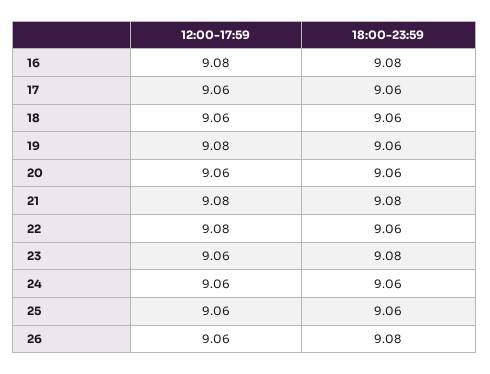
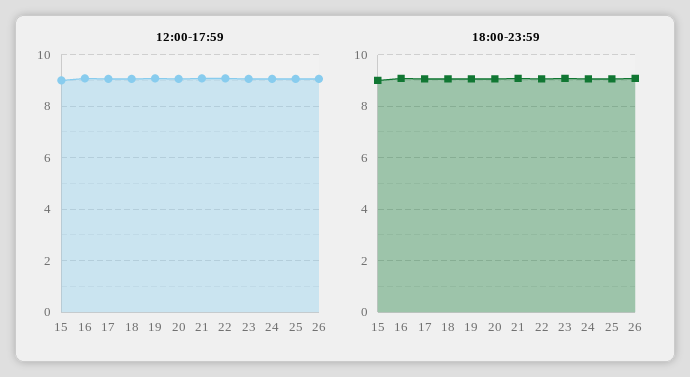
  {
    "12:00-17:59": {
      "16": 9.08,
      "17": 9.06,
      "18": 9.06,
      "19": 9.08,
      "20": 9.06,
      "21": 9.08,
      "22": 9.08,
      "23": 9.06,
      "24": 9.06,
      "25": 9.06,
-     "26": 9.06
+     "26": 9.06,
+     "15": 9
    },
    "18:00-23:59": {
      "16": 9.08,
      "17": 9.06,
      "18": 9.06,
      "19": 9.06,
      "20": 9.06,
      "21": 9.08,
      "22": 9.06,
      "23": 9.08,
      "24": 9.06,
      "25": 9.06,
-     "26": 9.08
+     "26": 9.08,
+     "15": 9
    }
  }

